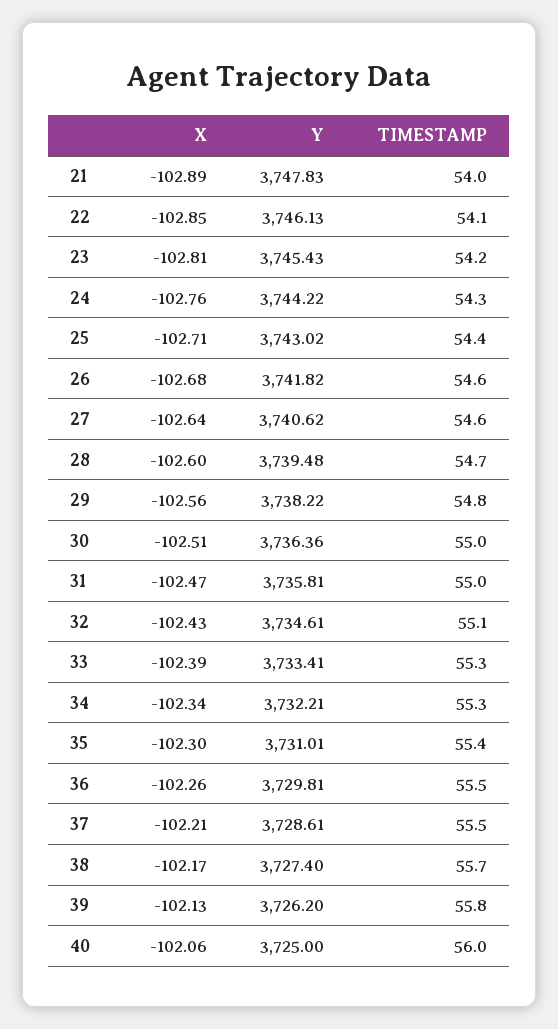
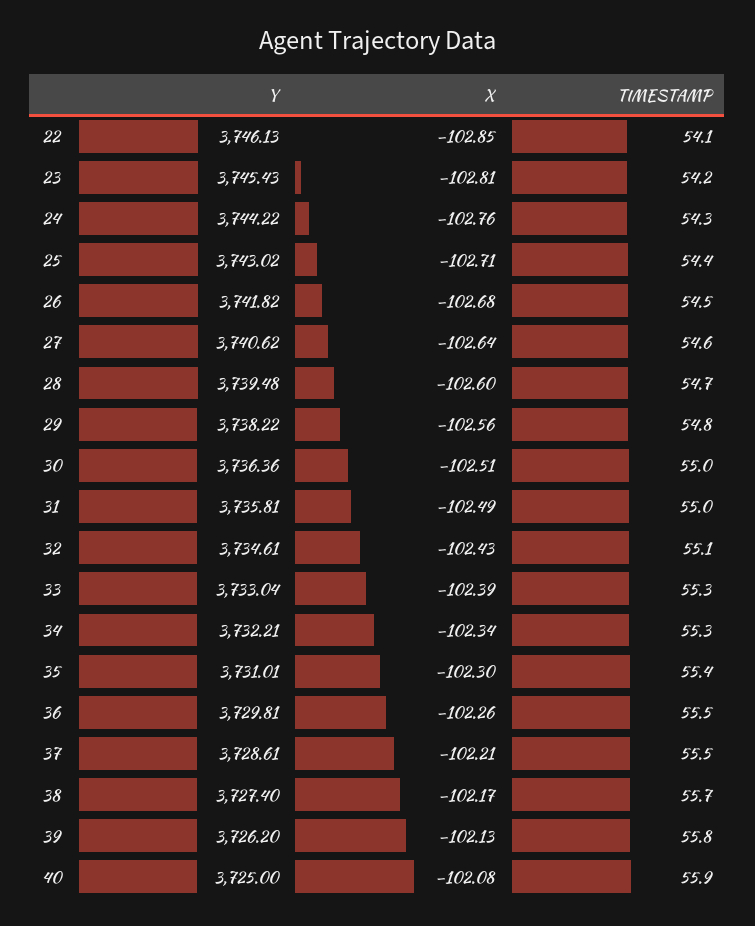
  {
    "X": {
-     "21": -102.89,
      "22": -102.85,
      "23": -102.81,
      "24": -102.76,
      "25": -102.71,
      "26": -102.68,
      "27": -102.64,
      "28": -102.6,
      "29": -102.56,
      "30": -102.51,
-     "31": -102.47,
+     "31": -102.49,
      "32": -102.43,
      "33": -102.39,
      "34": -102.34,
      "35": -102.3,
      "36": -102.26,
      "37": -102.21,
      "38": -102.17,
      "39": -102.13,
-     "40": -102.06
+     "40": -102.08
    },
    "Y": {
-     "21": 3747.83,
      "22": 3746.13,
      "23": 3745.43,
      "24": 3744.22,
      "25": 3743.02,
      "26": 3741.82,
      "27": 3740.62,
      "28": 3739.48,
      "29": 3738.22,
      "30": 3736.36,
      "31": 3735.81,
      "32": 3734.61,
-     "33": 3733.41,
+     "33": 3733.04,
      "34": 3732.21,
      "35": 3731.01,
      "36": 3729.81,
      "37": 3728.61,
      "38": 3727.4,
      "39": 3726.2,
      "40": 3725
    },
    "TIMESTAMP": {
-     "21": 54,
      "22": 54.1,
      "23": 54.2,
      "24": 54.3,
      "25": 54.4,
-     "26": 54.6,
+     "26": 54.5,
      "27": 54.6,
      "28": 54.7,
      "29": 54.8,
      "30": 55,
      "31": 55,
      "32": 55.1,
      "33": 55.3,
      "34": 55.3,
      "35": 55.4,
      "36": 55.5,
      "37": 55.5,
      "38": 55.7,
      "39": 55.8,
-     "40": 56
+     "40": 55.9
    }
  }

